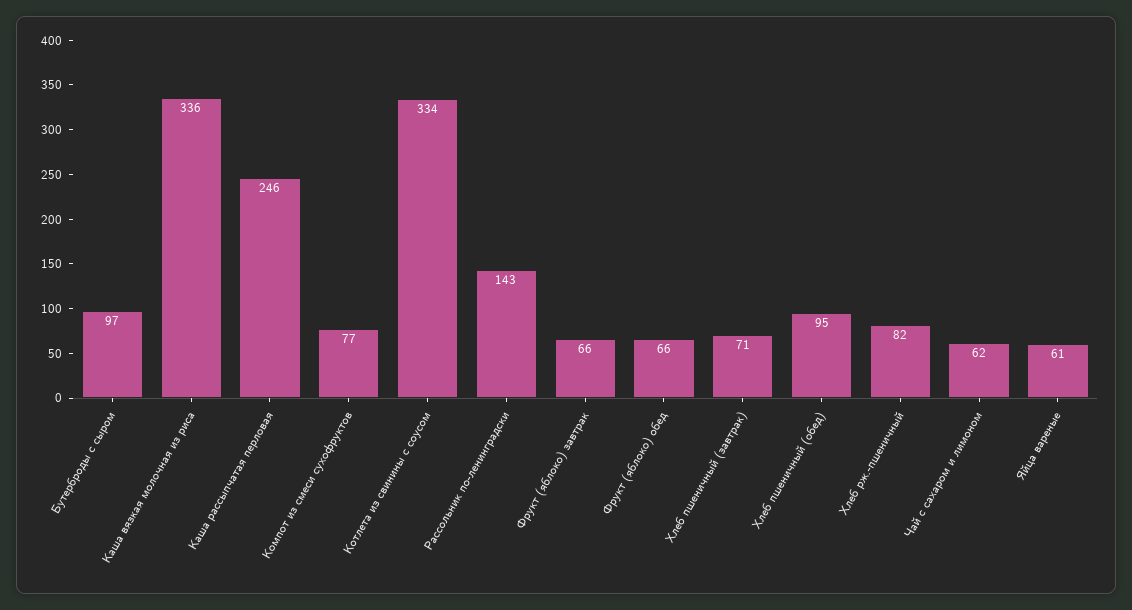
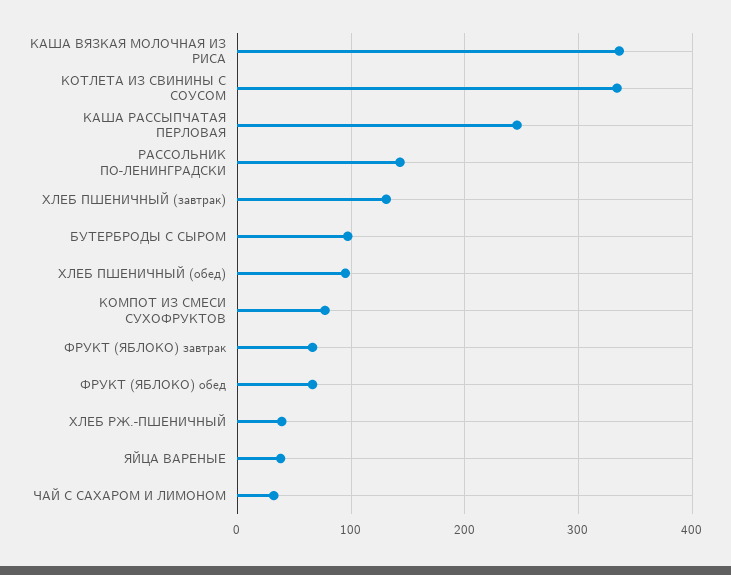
  {
    "Бутерброды с сыром": 97,
    "Каша вязкая молочная из риса": 336,
    "Каша рассыпчатая перловая": 246,
    "Компот из смеси сухофруктов": 77,
    "Котлета из свинины с соусом": 334,
    "Рассольник по-ленинградски": 143,
    "Фрукт (яблоко) завтрак": 66,
    "Фрукт (яблоко) обед": 66,
-   "Хлеб пшеничный (завтрак)": 71,
+   "Хлеб пшеничный (завтрак)": 130,
    "Хлеб пшеничный (обед)": 95,
-   "Хлеб рж.-пшеничный": 82,
+   "Хлеб рж.-пшеничный": 40,
-   "Чай с сахаром и лимоном": 62,
+   "Чай с сахаром и лимоном": 30,
-   "Яйца вареные": 61
+   "Яйца вареные": 40
  }

